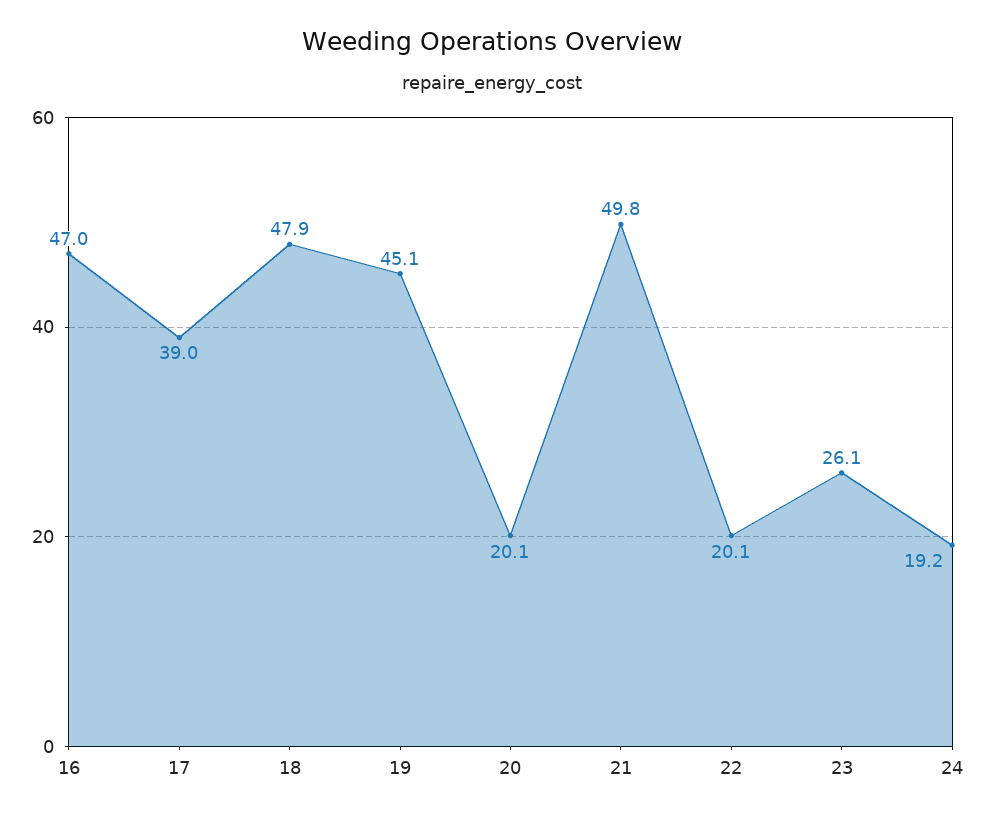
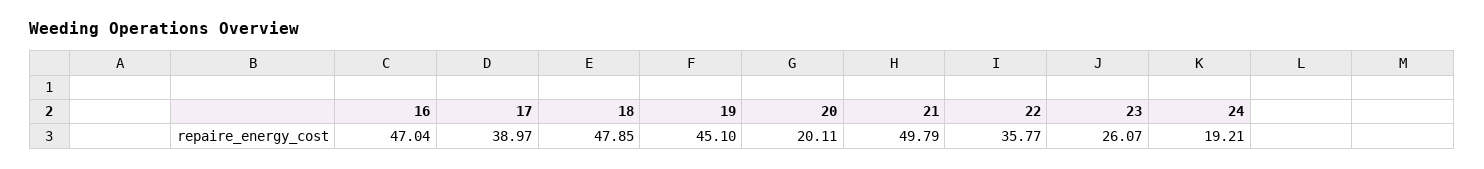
  {
    "16": 47.04,
    "17": 38.97,
    "18": 47.85,
    "19": 45.1,
    "20": 20.11,
    "21": 49.79,
-   "22": 20.1,
+   "22": 35.77,
    "23": 26.07,
    "24": 19.21
  }

